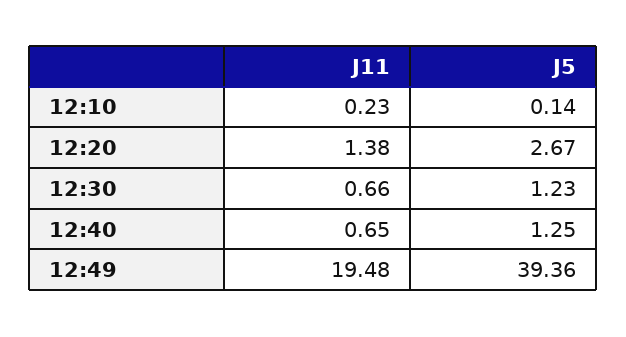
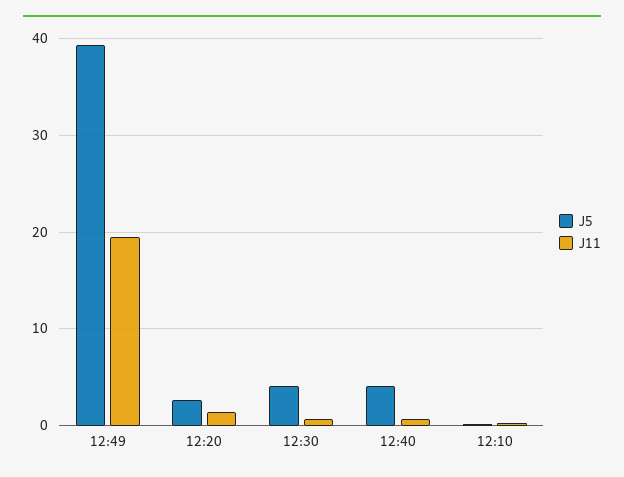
  {
    "J11": {
      "12:10": 0.23,
      "12:20": 1.38,
      "12:30": 0.66,
      "12:40": 0.65,
      "12:49": 19.48
    },
    "J5": {
      "12:10": 0.14,
      "12:20": 2.67,
-     "12:30": 1.23,
+     "12:30": 4,
-     "12:40": 1.25,
+     "12:40": 4,
      "12:49": 39.36
    }
  }

